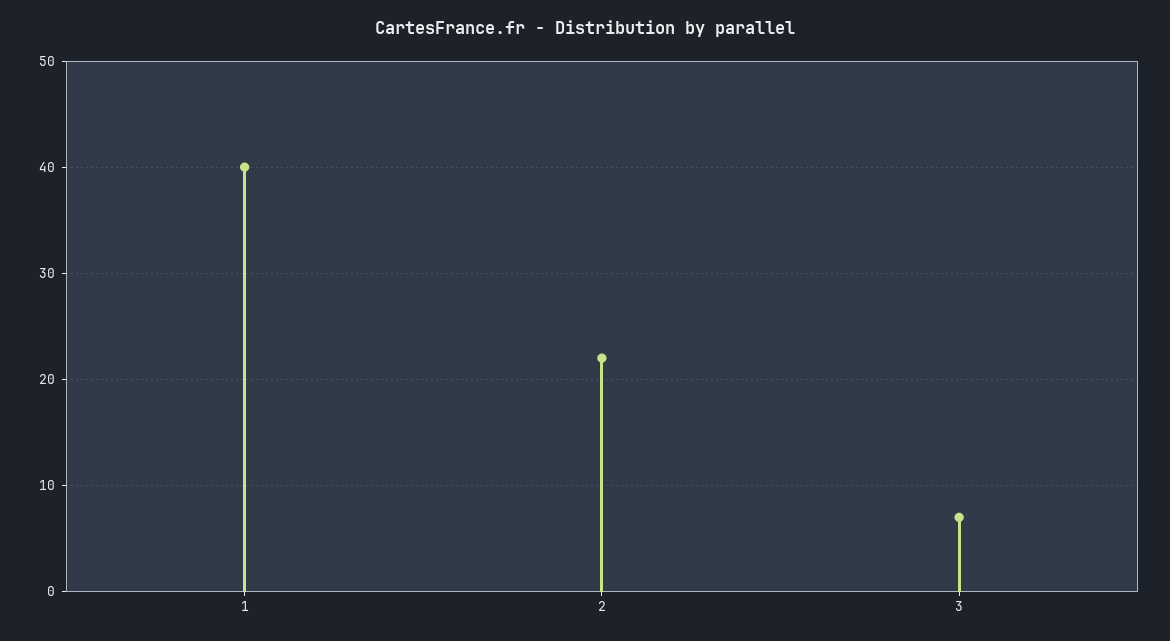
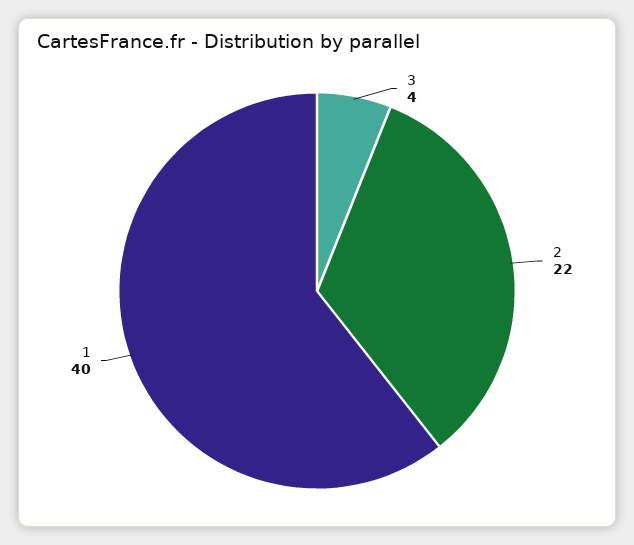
  {
    "1": 40,
    "2": 22,
-   "3": 7
+   "3": 4
  }

